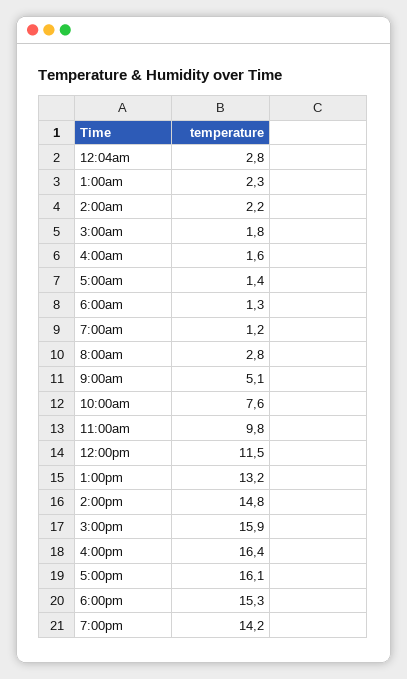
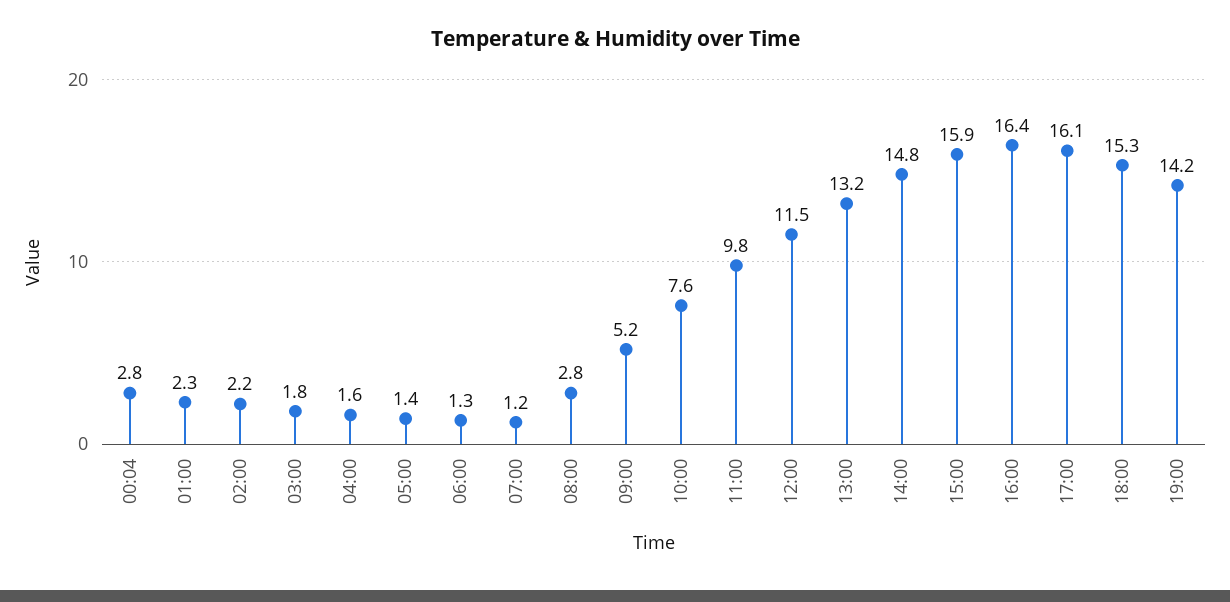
  {
    "12:04am": 2.8,
    "1:00am": 2.3,
    "2:00am": 2.2,
    "3:00am": 1.8,
    "4:00am": 1.6,
    "5:00am": 1.4,
    "6:00am": 1.3,
    "7:00am": 1.2,
    "8:00am": 2.8,
-   "9:00am": 5.1,
+   "9:00am": 5.2,
    "10:00am": 7.6,
    "11:00am": 9.8,
    "12:00pm": 11.5,
    "1:00pm": 13.2,
    "2:00pm": 14.8,
    "3:00pm": 15.9,
    "4:00pm": 16.4,
    "5:00pm": 16.1,
    "6:00pm": 15.3,
    "7:00pm": 14.2
  }

